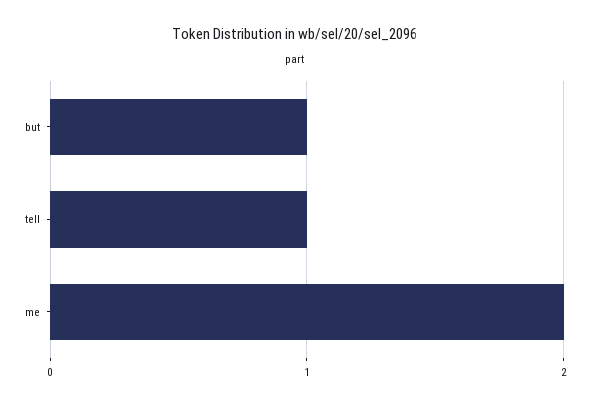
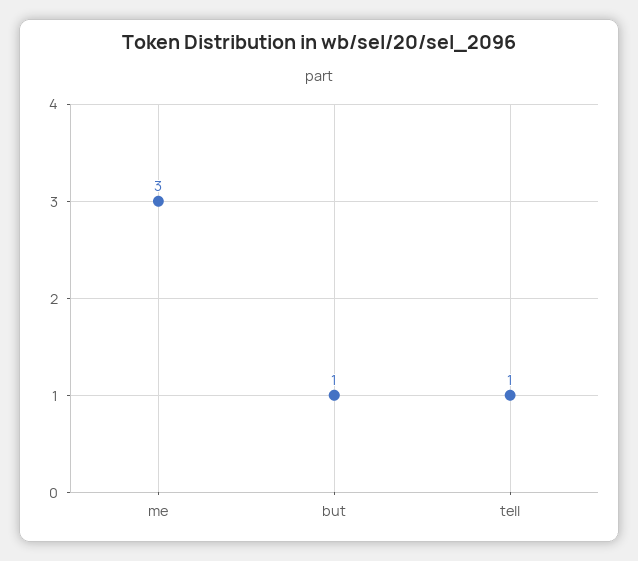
  {
    "but": 1,
    "tell": 1,
-   "me": 2
+   "me": 3
  }

